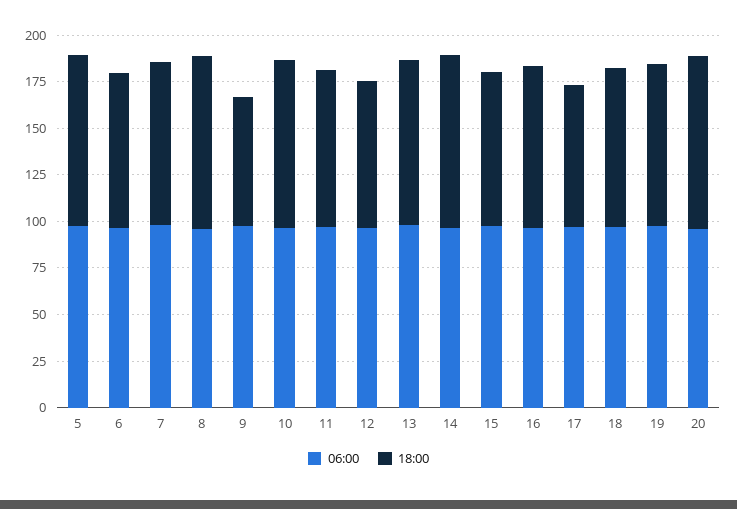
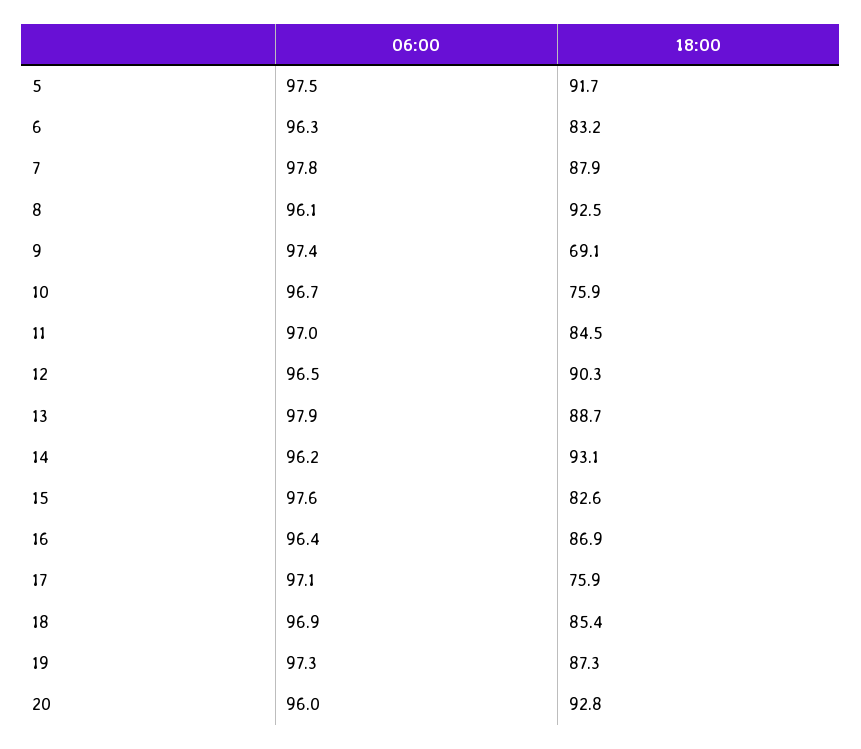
  {
    "06:00": {
      "5": 97.5,
      "6": 96.3,
      "7": 97.8,
      "8": 96.1,
      "9": 97.4,
      "10": 96.7,
      "11": 97,
      "12": 96.5,
      "13": 97.9,
      "14": 96.2,
      "15": 97.6,
      "16": 96.4,
      "17": 97.1,
      "18": 96.9,
      "19": 97.3,
      "20": 96
    },
    "18:00": {
      "5": 91.7,
      "6": 83.2,
      "7": 87.9,
      "8": 92.5,
      "9": 69.1,
-     "10": 90,
+     "10": 75.9,
      "11": 84.5,
-     "12": 80,
+     "12": 90.3,
      "13": 88.7,
      "14": 93.1,
      "15": 82.6,
      "16": 86.9,
      "17": 75.9,
      "18": 85.4,
      "19": 87.3,
      "20": 92.8
    }
  }

